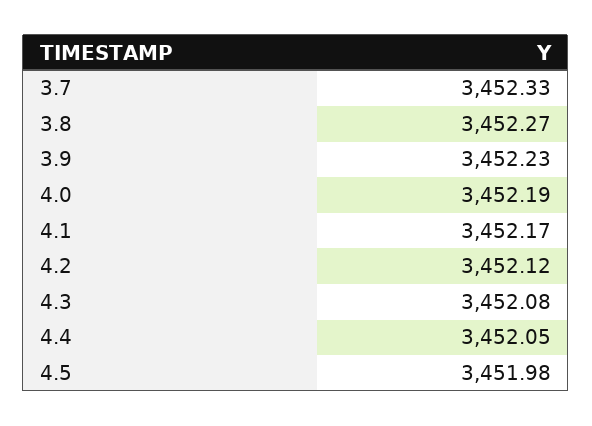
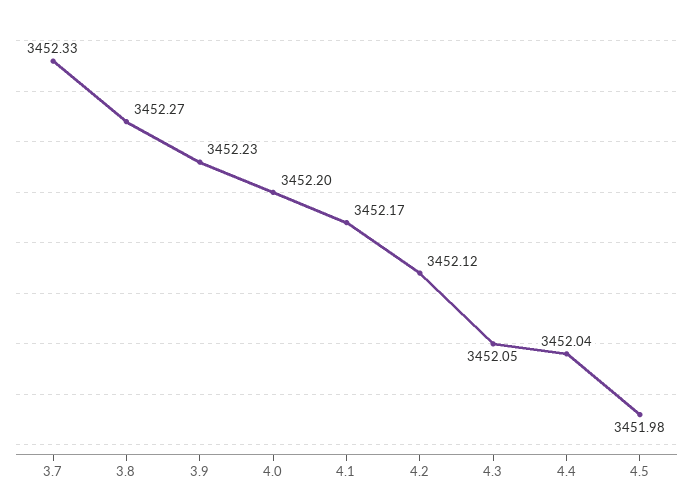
  {
    "3.7": 3452.33,
    "3.8": 3452.27,
    "3.9": 3452.23,
-   "4.0": 3452.19,
+   "4.0": 3452.2,
    "4.1": 3452.17,
    "4.2": 3452.12,
-   "4.3": 3452.08,
+   "4.3": 3452.05,
-   "4.4": 3452.05,
+   "4.4": 3452.04,
    "4.5": 3451.98
  }

